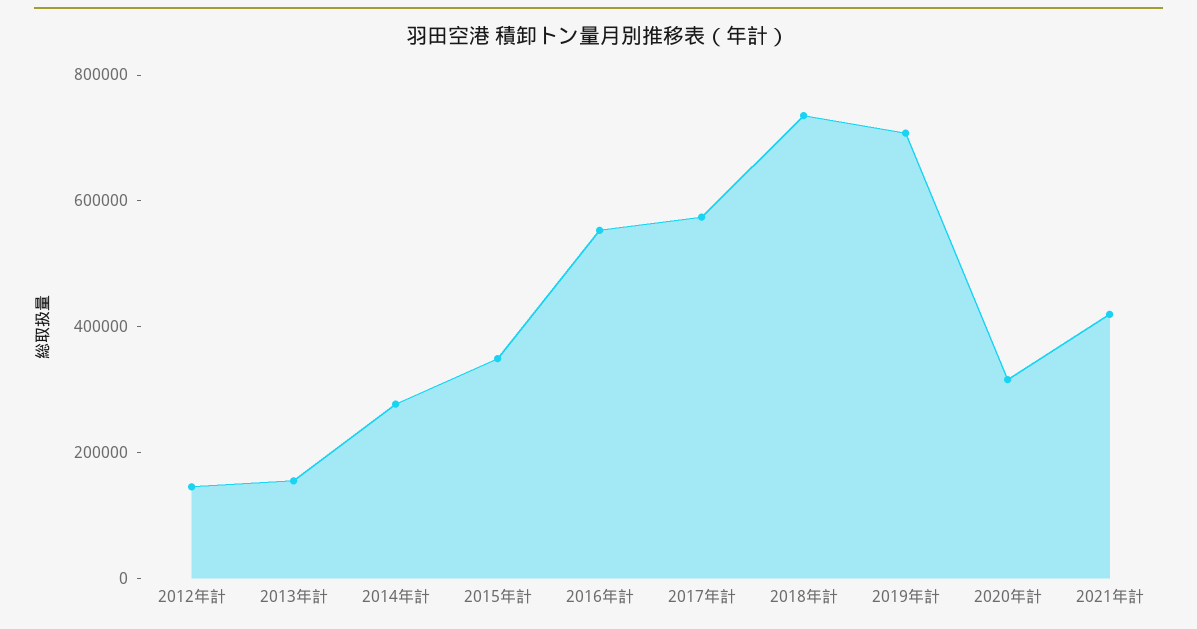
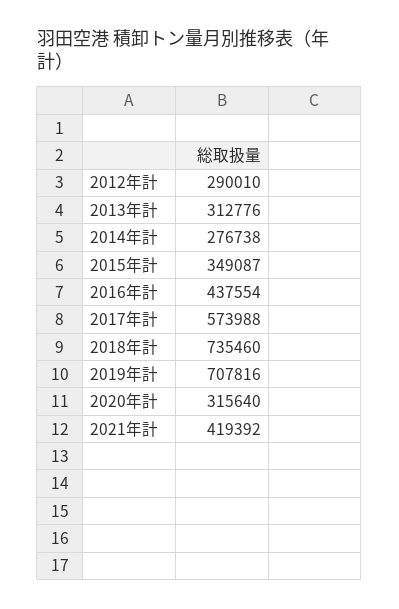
  {
-   "2012年計": 150000,
+   "2012年計": 290010,
-   "2013年計": 150000,
+   "2013年計": 312776,
    "2014年計": 276738,
    "2015年計": 349087,
-   "2016年計": 550000,
+   "2016年計": 437554,
    "2017年計": 573988,
    "2018年計": 735460,
    "2019年計": 707816,
    "2020年計": 315640,
    "2021年計": 419392
  }

